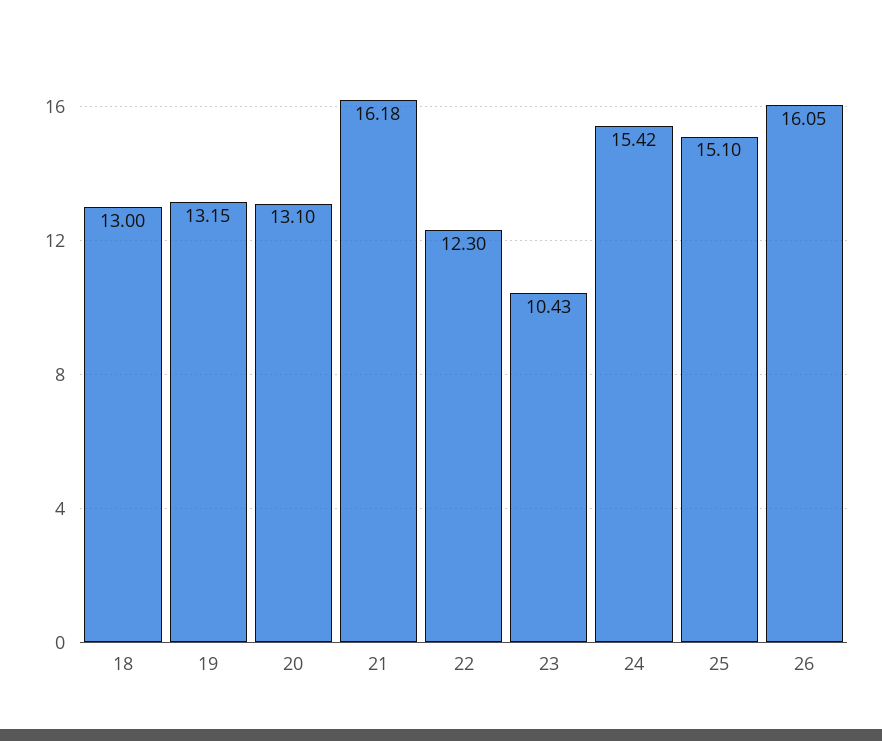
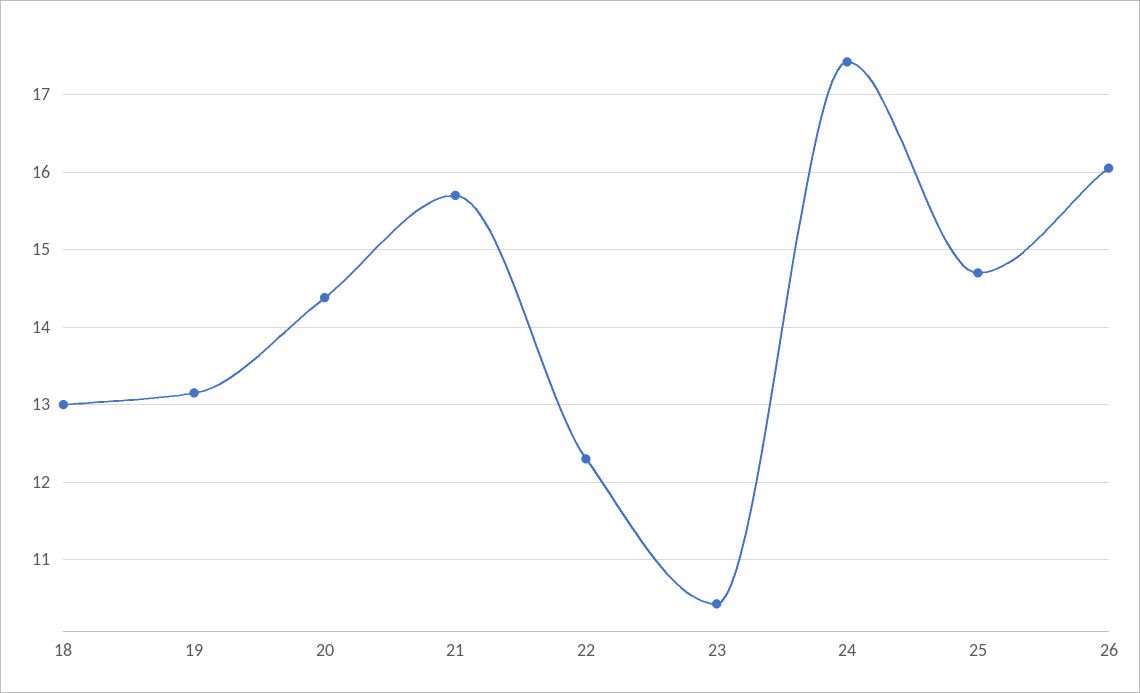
  {
    "18": 13,
    "19": 13.15,
-   "20": 13.1,
+   "20": 14.4,
-   "21": 16.18,
+   "21": 15.7,
    "22": 12.3,
    "23": 10.43,
-   "24": 15.42,
+   "24": 17.4,
-   "25": 15.1,
+   "25": 14.7,
    "26": 16.05
  }

